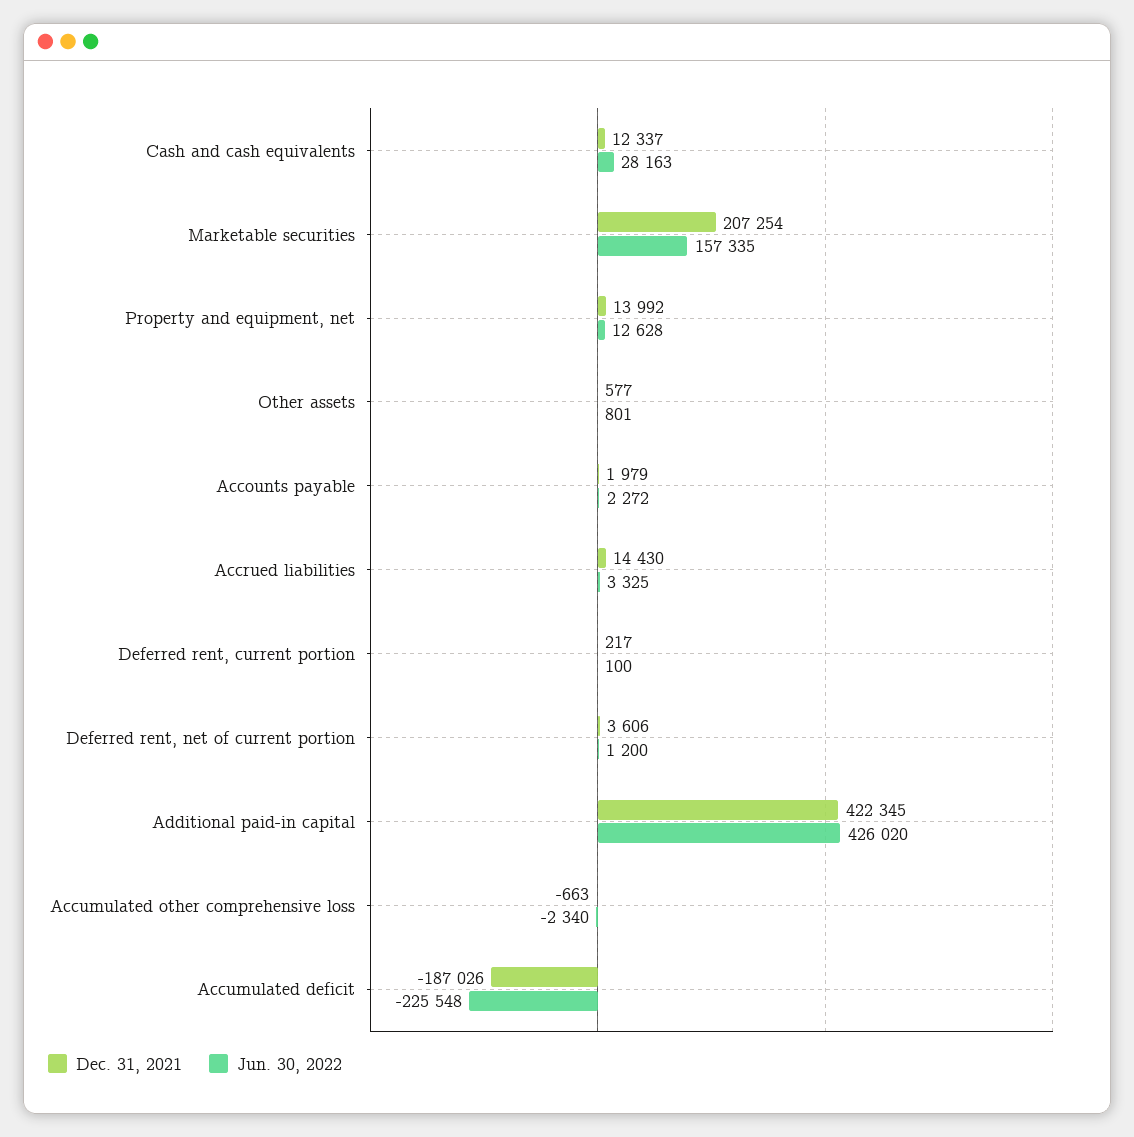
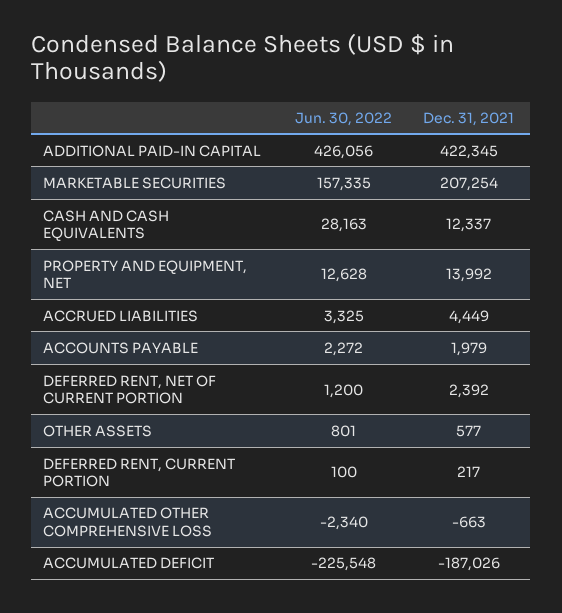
  {
    "Dec. 31, 2021": {
      "Cash and cash equivalents": 12337,
      "Marketable securities": 207254,
      "Property and equipment, net": 13992,
      "Other assets": 577,
      "Accounts payable": 1979,
-     "Accrued liabilities": 14430,
+     "Accrued liabilities": 4449,
      "Deferred rent, current portion": 217,
-     "Deferred rent, net of current portion": 3606,
+     "Deferred rent, net of current portion": 2392,
      "Additional paid-in capital": 422345,
      "Accumulated other comprehensive loss": -663,
      "Accumulated deficit": -187026
    },
    "Jun. 30, 2022": {
      "Cash and cash equivalents": 28163,
      "Marketable securities": 157335,
      "Property and equipment, net": 12628,
      "Other assets": 801,
      "Accounts payable": 2272,
      "Accrued liabilities": 3325,
      "Deferred rent, current portion": 100,
      "Deferred rent, net of current portion": 1200,
-     "Additional paid-in capital": 426020,
+     "Additional paid-in capital": 426056,
      "Accumulated other comprehensive loss": -2340,
      "Accumulated deficit": -225548
    }
  }

